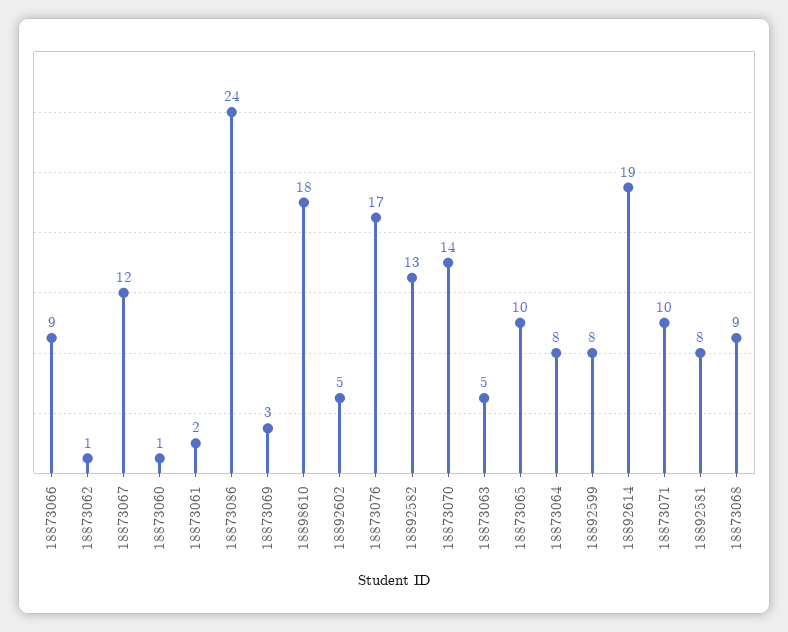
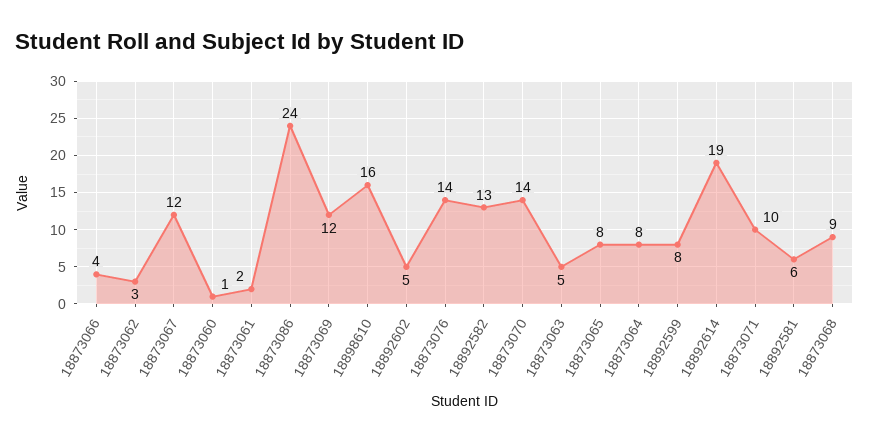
  {
-   "18873066": 9,
+   "18873066": 4,
-   "18873062": 1,
+   "18873062": 3,
    "18873067": 12,
    "18873060": 1,
    "18873061": 2,
    "18873086": 24,
-   "18873069": 3,
+   "18873069": 12,
-   "18898610": 18,
+   "18898610": 16,
    "18892602": 5,
-   "18873076": 17,
+   "18873076": 14,
    "18892582": 13,
    "18873070": 14,
    "18873063": 5,
-   "18873065": 10,
+   "18873065": 8,
    "18873064": 8,
    "18892599": 8,
    "18892614": 19,
    "18873071": 10,
-   "18892581": 8,
+   "18892581": 6,
    "18873068": 9
  }

